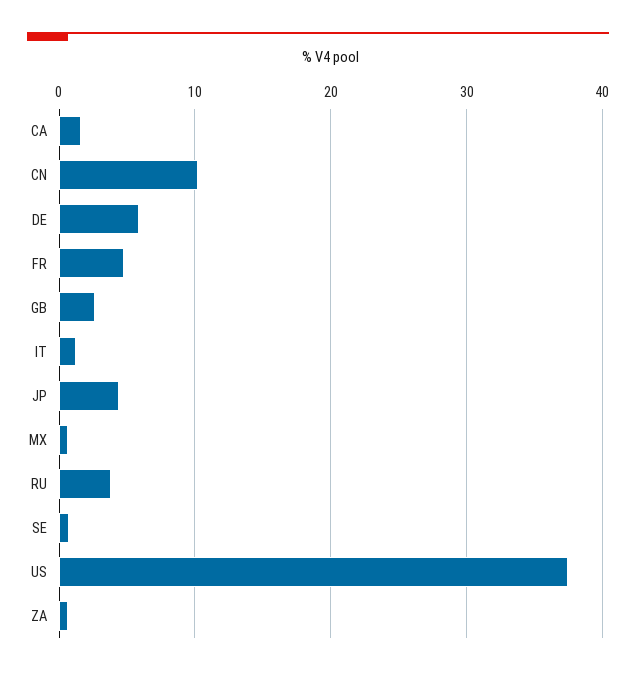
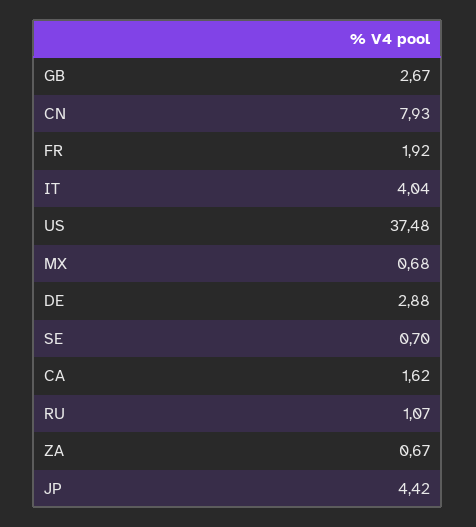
  {
    "CA": 1.62,
-   "CN": 10,
+   "CN": 7.93,
-   "DE": 6,
+   "DE": 2.88,
-   "FR": 5,
+   "FR": 1.92,
    "GB": 2.67,
-   "IT": 1,
+   "IT": 4.04,
    "JP": 4.42,
    "MX": 0.68,
-   "RU": 4,
+   "RU": 1.07,
    "SE": 0.7,
    "US": 37.48,
    "ZA": 0.67
  }

